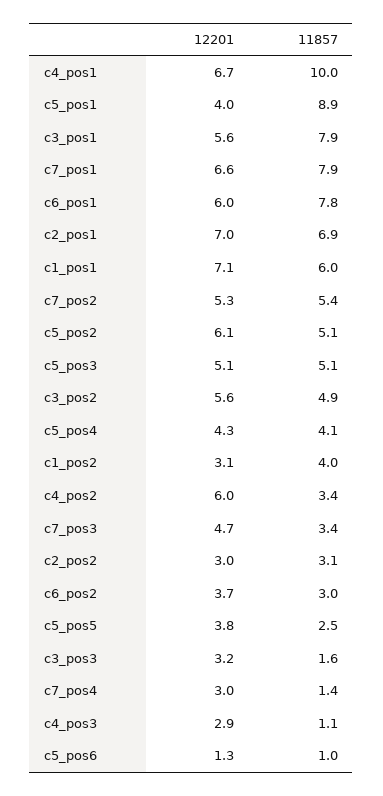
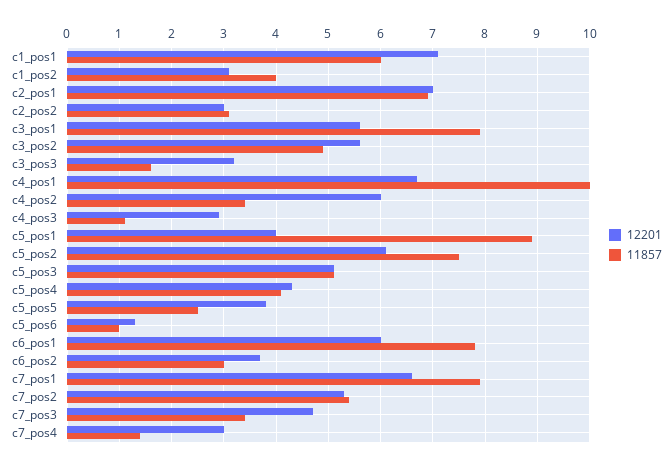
  {
    "12201": {
      "c4_pos1": 6.7,
      "c5_pos1": 4,
      "c3_pos1": 5.6,
      "c7_pos1": 6.6,
      "c6_pos1": 6,
      "c2_pos1": 7,
      "c1_pos1": 7.1,
      "c7_pos2": 5.3,
      "c5_pos2": 6.1,
      "c5_pos3": 5.1,
      "c3_pos2": 5.6,
      "c5_pos4": 4.3,
      "c1_pos2": 3.1,
      "c4_pos2": 6,
      "c7_pos3": 4.7,
      "c2_pos2": 3,
      "c6_pos2": 3.7,
      "c5_pos5": 3.8,
      "c3_pos3": 3.2,
      "c7_pos4": 3,
      "c4_pos3": 2.9,
      "c5_pos6": 1.3
    },
    "11857": {
      "c4_pos1": 10,
      "c5_pos1": 8.9,
      "c3_pos1": 7.9,
      "c7_pos1": 7.9,
      "c6_pos1": 7.8,
      "c2_pos1": 6.9,
      "c1_pos1": 6,
      "c7_pos2": 5.4,
-     "c5_pos2": 5.1,
+     "c5_pos2": 7.5,
      "c5_pos3": 5.1,
      "c3_pos2": 4.9,
      "c5_pos4": 4.1,
      "c1_pos2": 4,
      "c4_pos2": 3.4,
      "c7_pos3": 3.4,
      "c2_pos2": 3.1,
      "c6_pos2": 3,
      "c5_pos5": 2.5,
      "c3_pos3": 1.6,
      "c7_pos4": 1.4,
      "c4_pos3": 1.1,
      "c5_pos6": 1
    }
  }

